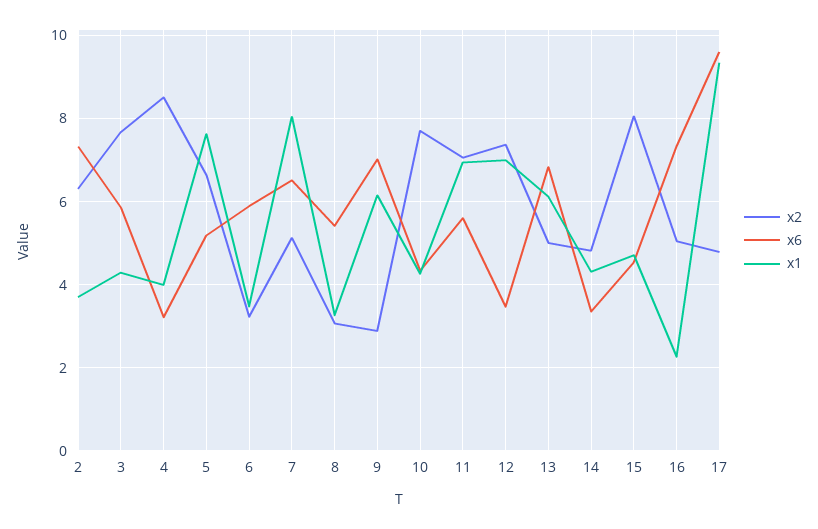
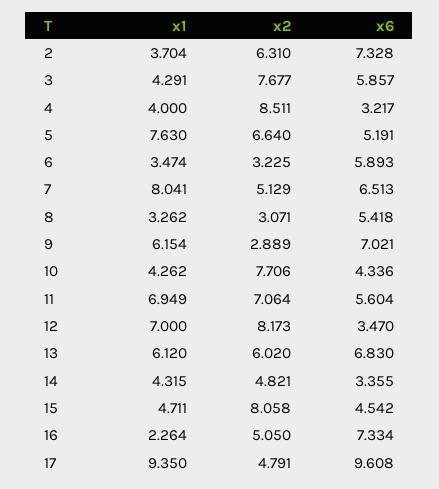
  {
    "x2": {
      "2": 6.31,
      "3": 7.677,
      "4": 8.511,
      "5": 6.64,
      "6": 3.225,
      "7": 5.129,
      "8": 3.071,
      "9": 2.889,
      "10": 7.706,
      "11": 7.064,
-     "12": 7.4,
+     "12": 8.173,
-     "13": 5,
+     "13": 6.02,
      "14": 4.821,
      "15": 8.058,
      "16": 5.05,
      "17": 4.791
    },
    "x6": {
      "2": 7.328,
      "3": 5.857,
      "4": 3.217,
      "5": 5.191,
      "6": 5.893,
      "7": 6.513,
      "8": 5.418,
      "9": 7.021,
      "10": 4.336,
      "11": 5.604,
      "12": 3.47,
      "13": 6.83,
      "14": 3.355,
      "15": 4.542,
      "16": 7.334,
      "17": 9.608
    },
    "x1": {
      "2": 3.704,
      "3": 4.291,
      "4": 4,
      "5": 7.63,
      "6": 3.474,
      "7": 8.041,
      "8": 3.262,
      "9": 6.154,
      "10": 4.262,
      "11": 6.949,
      "12": 7,
      "13": 6.12,
      "14": 4.315,
      "15": 4.711,
      "16": 2.264,
      "17": 9.35
    }
  }

